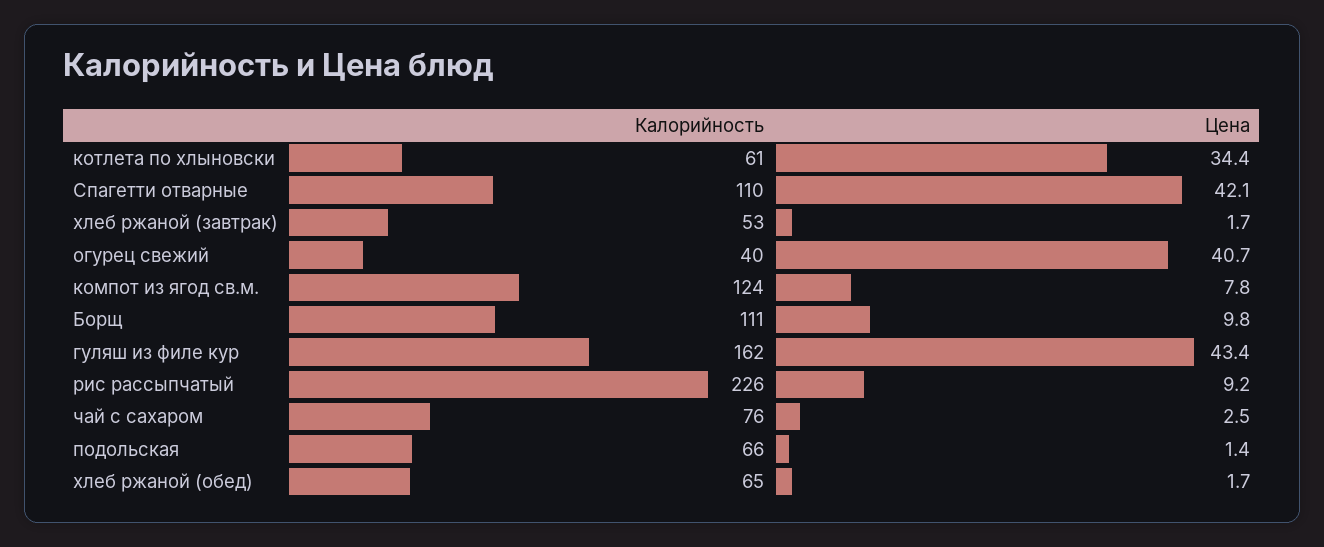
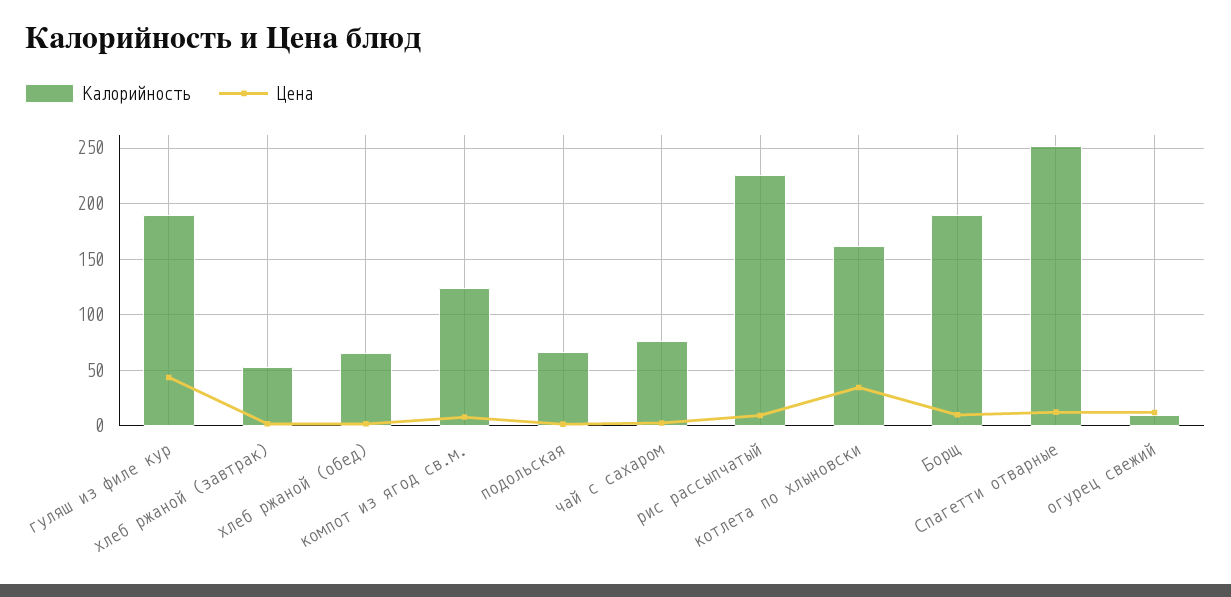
  {
    "Калорийность": {
-     "котлета по хлыновски": 61,
+     "котлета по хлыновски": 160,
-     "Спагетти отварные": 110,
+     "Спагетти отварные": 250,
      "хлеб ржаной (завтрак)": 53,
-     "огурец свежий": 40,
+     "огурец свежий": 10,
      "компот из ягод св.м.": 124,
-     "Борщ": 111,
+     "Борщ": 190,
-     "гуляш из филе кур": 162,
+     "гуляш из филе кур": 190,
      "рис рассыпчатый": 226,
      "чай с сахаром": 76,
      "подольская": 66,
      "хлеб ржаной (обед)": 65
    },
    "Цена": {
      "котлета по хлыновски": 34.4,
-     "Спагетти отварные": 42.1,
+     "Спагетти отварные": 10,
      "хлеб ржаной (завтрак)": 1.7,
-     "огурец свежий": 40.7,
+     "огурец свежий": 10,
      "компот из ягод св.м.": 7.8,
      "Борщ": 9.8,
      "гуляш из филе кур": 43.4,
      "рис рассыпчатый": 9.2,
      "чай с сахаром": 2.5,
      "подольская": 1.4,
      "хлеб ржаной (обед)": 1.7
    }
  }

